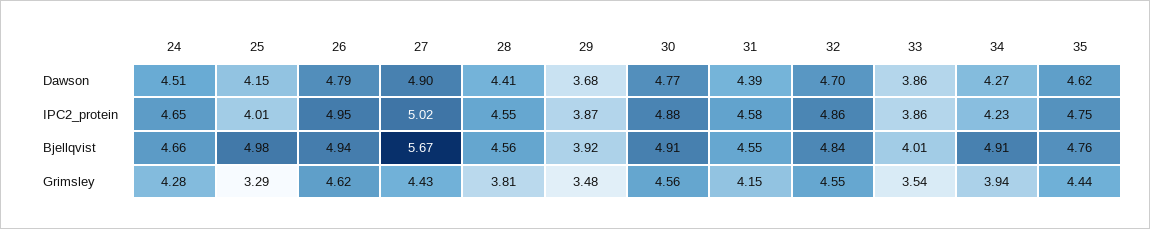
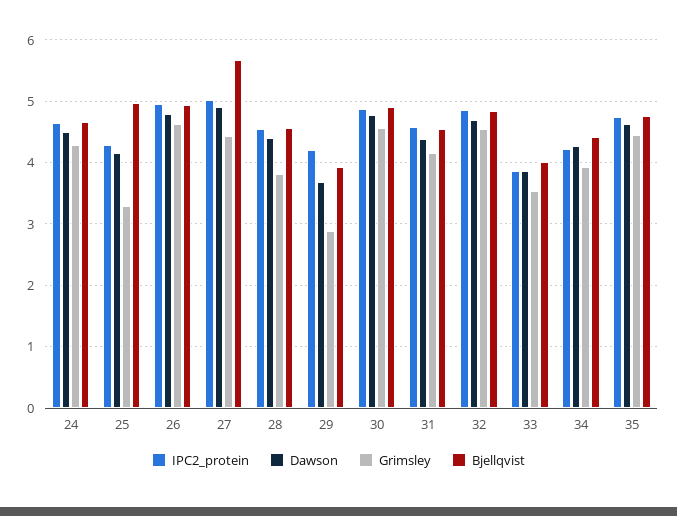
  {
    "Dawson": {
      "24": 4.51,
      "25": 4.15,
      "26": 4.79,
      "27": 4.9,
      "28": 4.41,
      "29": 3.68,
      "30": 4.77,
      "31": 4.39,
      "32": 4.7,
      "33": 3.86,
      "34": 4.27,
      "35": 4.62
    },
    "IPC2_protein": {
      "24": 4.65,
-     "25": 4.01,
+     "25": 4.3,
      "26": 4.95,
      "27": 5.02,
      "28": 4.55,
-     "29": 3.87,
+     "29": 4.2,
      "30": 4.88,
      "31": 4.58,
      "32": 4.86,
      "33": 3.86,
      "34": 4.23,
      "35": 4.75
    },
    "Bjellqvist": {
      "24": 4.66,
      "25": 4.98,
      "26": 4.94,
      "27": 5.67,
      "28": 4.56,
      "29": 3.92,
      "30": 4.91,
      "31": 4.55,
      "32": 4.84,
      "33": 4.01,
-     "34": 4.91,
+     "34": 4.4,
      "35": 4.76
    },
    "Grimsley": {
      "24": 4.28,
      "25": 3.29,
      "26": 4.62,
      "27": 4.43,
      "28": 3.81,
-     "29": 3.48,
+     "29": 2.9,
      "30": 4.56,
      "31": 4.15,
      "32": 4.55,
      "33": 3.54,
      "34": 3.94,
      "35": 4.44
    }
  }

